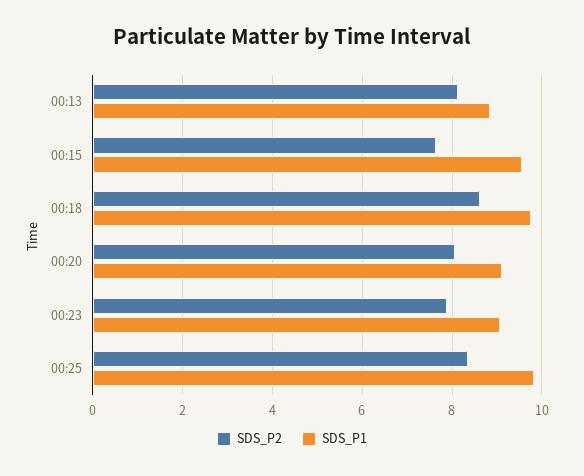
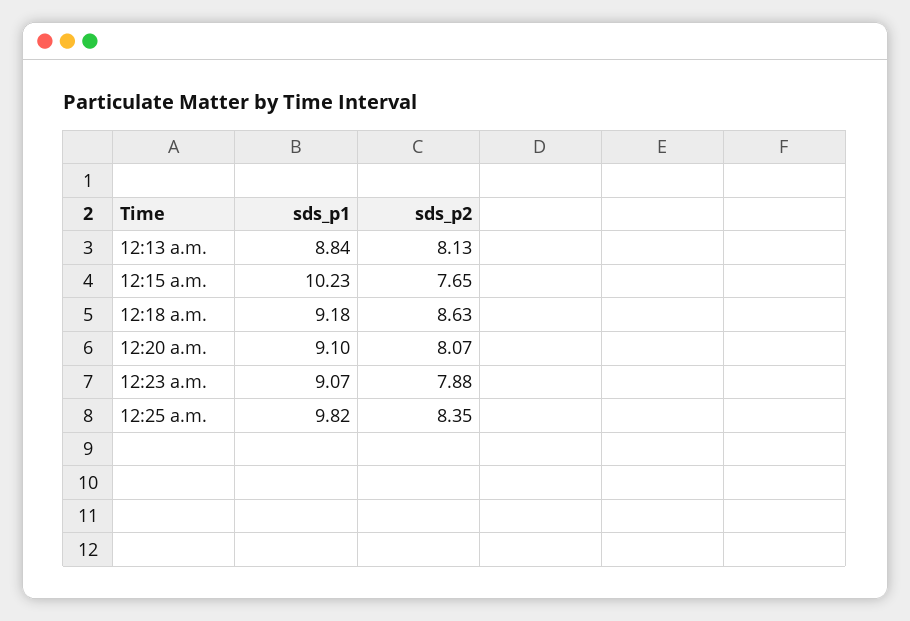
  {
    "SDS_P2": {
      "00:13": 8.13,
      "00:15": 7.65,
      "00:18": 8.63,
      "00:20": 8.07,
      "00:23": 7.88,
      "00:25": 8.35
    },
    "SDS_P1": {
      "00:13": 8.84,
-     "00:15": 9.6,
+     "00:15": 10.23,
-     "00:18": 9.8,
+     "00:18": 9.18,
      "00:20": 9.1,
      "00:23": 9.07,
      "00:25": 9.82
    }
  }

